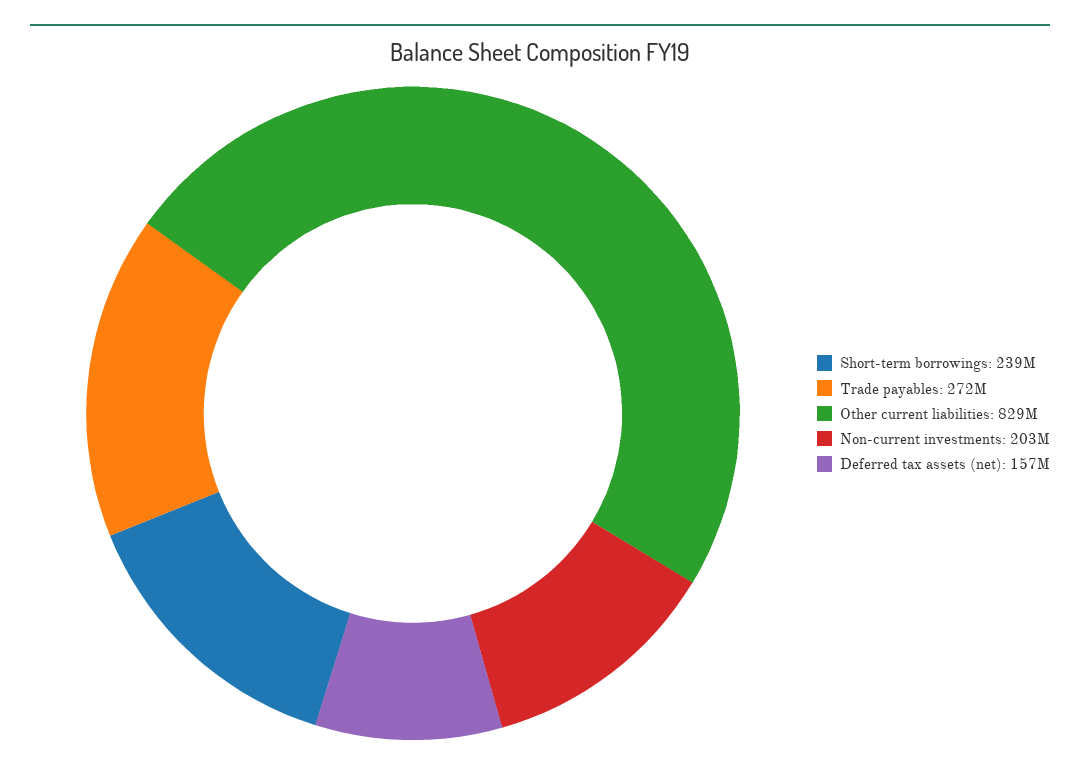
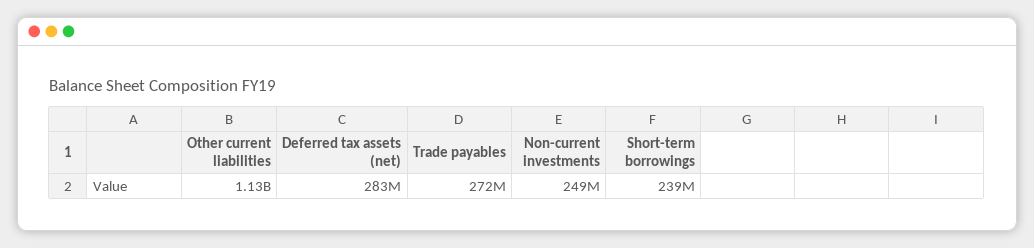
  {
    "Short-term borrowings": 239000000,
    "Trade payables": 272000000,
-   "Other current liabilities": 829000000,
+   "Other current liabilities": 1130000000,
-   "Non-current investments": 203000000,
+   "Non-current investments": 249000000,
-   "Deferred tax assets (net)": 157000000
+   "Deferred tax assets (net)": 283000000
  }

